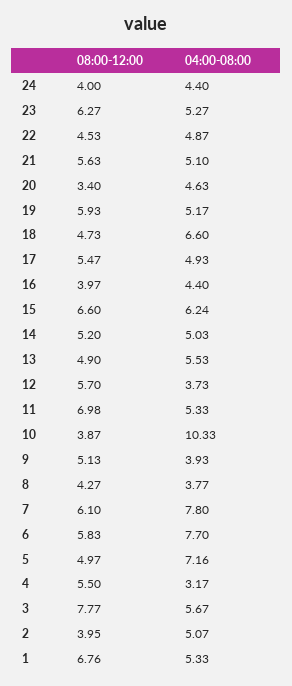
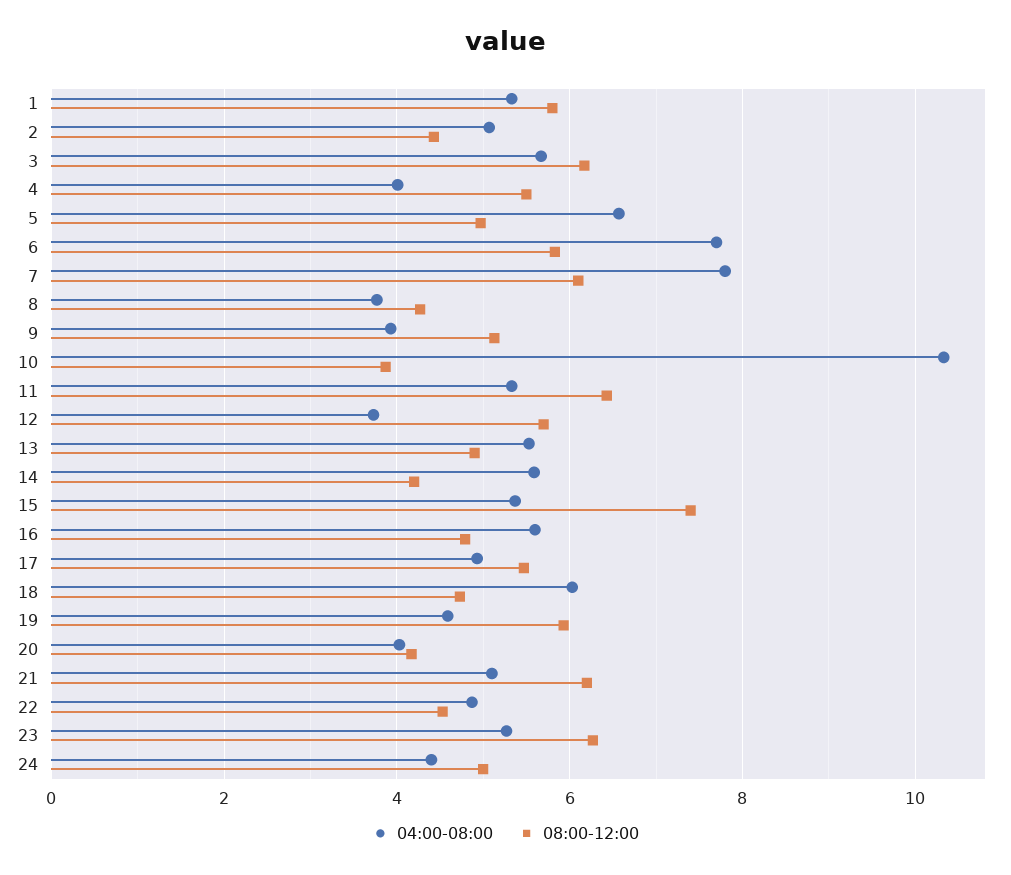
  {
    "08:00-12:00": {
-     "24": 4,
+     "24": 5,
      "23": 6.27,
      "22": 4.53,
-     "21": 5.63,
+     "21": 6.2,
-     "20": 3.4,
+     "20": 4.2,
      "19": 5.93,
      "18": 4.73,
      "17": 5.47,
-     "16": 3.97,
+     "16": 4.8,
-     "15": 6.6,
+     "15": 7.4,
-     "14": 5.2,
+     "14": 4.2,
      "13": 4.9,
      "12": 5.7,
-     "11": 6.98,
+     "11": 6.4,
      "10": 3.87,
      "9": 5.13,
      "8": 4.27,
      "7": 6.1,
      "6": 5.83,
      "5": 4.97,
      "4": 5.5,
-     "3": 7.77,
+     "3": 6.2,
-     "2": 3.95,
+     "2": 4.4,
-     "1": 6.76
+     "1": 5.8
    },
    "04:00-08:00": {
      "24": 4.4,
      "23": 5.27,
      "22": 4.87,
      "21": 5.1,
-     "20": 4.63,
+     "20": 4,
-     "19": 5.17,
+     "19": 4.6,
-     "18": 6.6,
+     "18": 6,
      "17": 4.93,
-     "16": 4.4,
+     "16": 5.6,
-     "15": 6.24,
+     "15": 5.4,
-     "14": 5.03,
+     "14": 5.6,
      "13": 5.53,
      "12": 3.73,
      "11": 5.33,
      "10": 10.33,
      "9": 3.93,
      "8": 3.77,
      "7": 7.8,
      "6": 7.7,
-     "5": 7.16,
+     "5": 6.6,
-     "4": 3.17,
+     "4": 4,
      "3": 5.67,
      "2": 5.07,
      "1": 5.33
    }
  }

